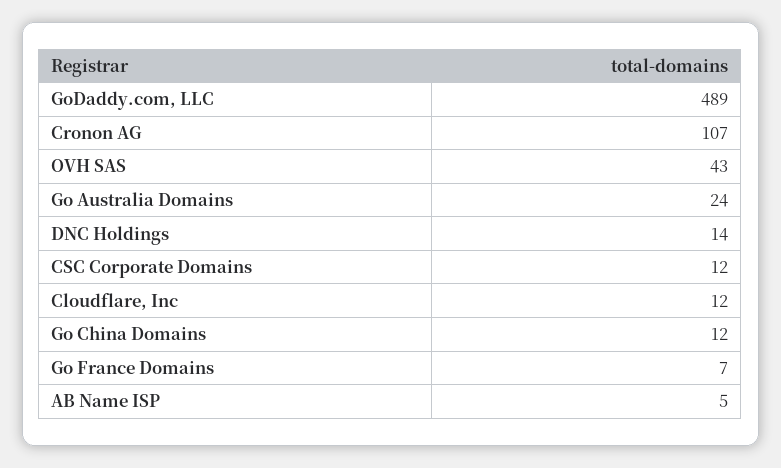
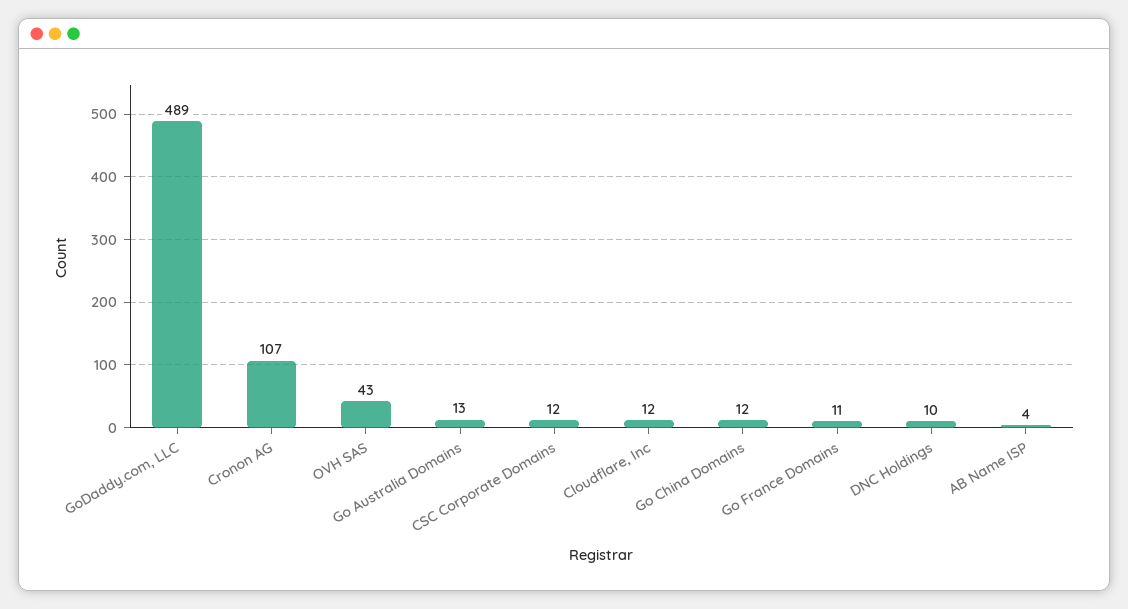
  {
    "GoDaddy.com, LLC": 489,
    "Cronon AG": 107,
    "OVH SAS": 43,
-   "Go Australia Domains": 24,
+   "Go Australia Domains": 13,
-   "DNC Holdings": 14,
+   "DNC Holdings": 10,
    "CSC Corporate Domains": 12,
    "Cloudflare, Inc": 12,
    "Go China Domains": 12,
-   "Go France Domains": 7,
+   "Go France Domains": 11,
-   "AB Name ISP": 5
+   "AB Name ISP": 4
  }

